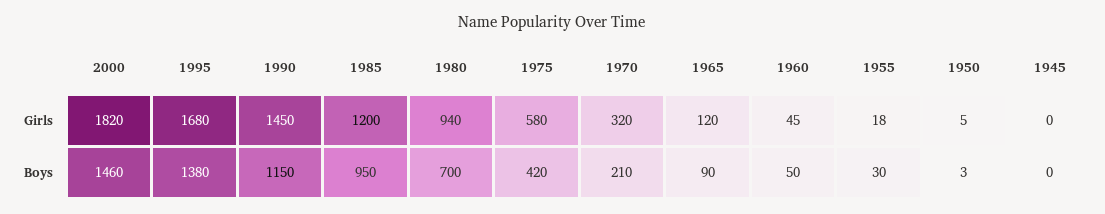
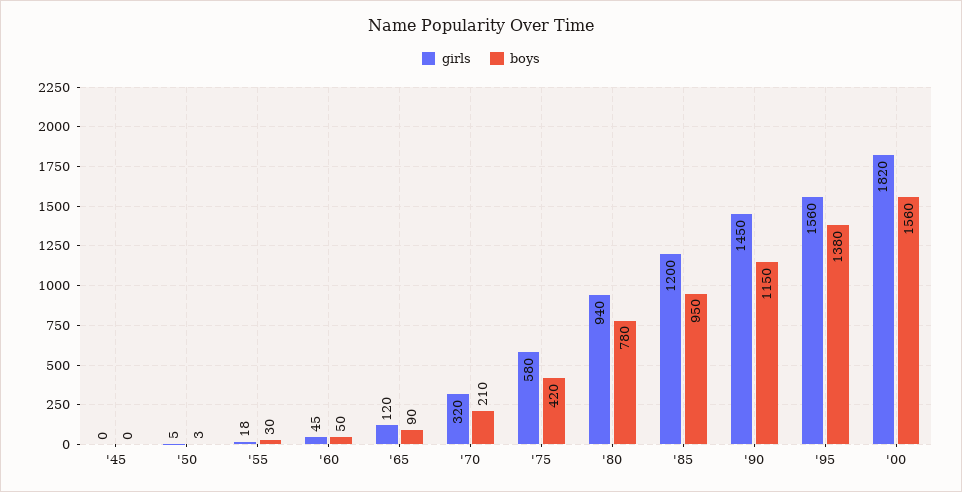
  {
    "Girls": {
      "2000": 1820,
-     "1995": 1680,
+     "1995": 1560,
      "1990": 1450,
      "1985": 1200,
      "1980": 940,
      "1975": 580,
      "1970": 320,
      "1965": 120,
      "1960": 45,
      "1955": 18,
      "1950": 5,
      "1945": 0
    },
    "Boys": {
-     "2000": 1460,
+     "2000": 1560,
      "1995": 1380,
      "1990": 1150,
      "1985": 950,
-     "1980": 700,
+     "1980": 780,
      "1975": 420,
      "1970": 210,
      "1965": 90,
      "1960": 50,
      "1955": 30,
      "1950": 3,
      "1945": 0
    }
  }

